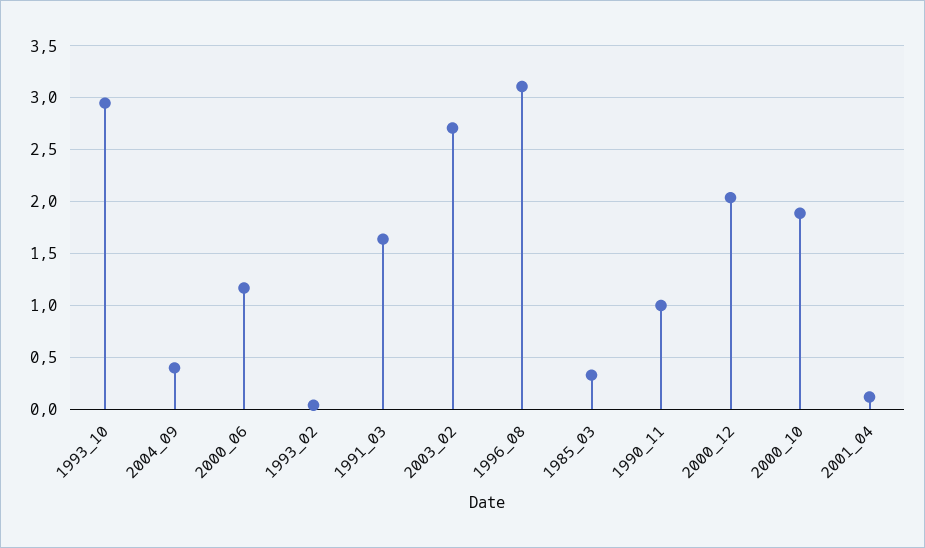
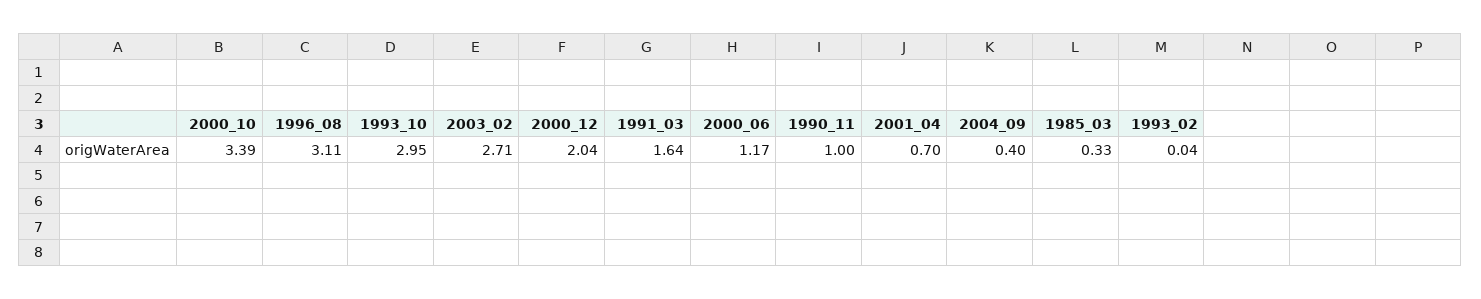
  {
    "1993_10": 2.95,
    "2004_09": 0.4,
    "2000_06": 1.17,
    "1993_02": 0.04,
    "1991_03": 1.64,
    "2003_02": 2.71,
    "1996_08": 3.11,
    "1985_03": 0.33,
    "1990_11": 1,
    "2000_12": 2.04,
-   "2000_10": 1.9,
+   "2000_10": 3.39,
-   "2001_04": 0.1
+   "2001_04": 0.7
  }

